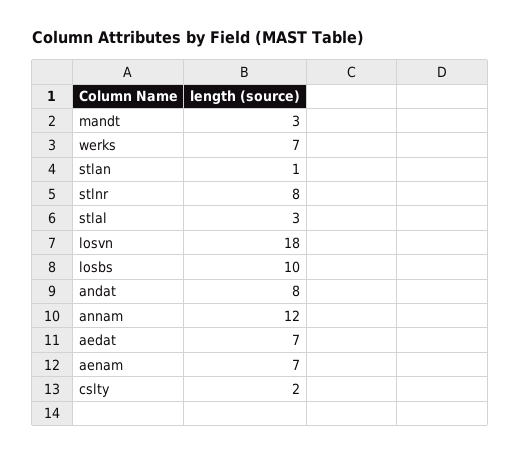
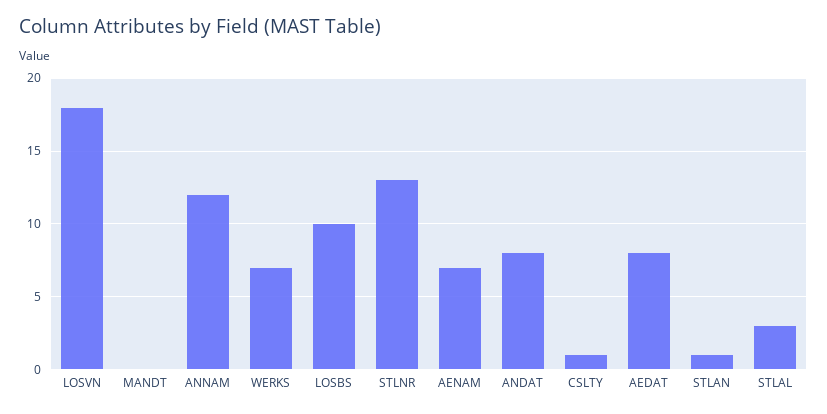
  {
-   "mandt": 3,
+   "mandt": 0,
    "werks": 7,
    "stlan": 1,
-   "stlnr": 8,
+   "stlnr": 13,
    "stlal": 3,
    "losvn": 18,
    "losbs": 10,
    "andat": 8,
    "annam": 12,
-   "aedat": 7,
+   "aedat": 8,
    "aenam": 7,
-   "cslty": 2
+   "cslty": 1
  }

